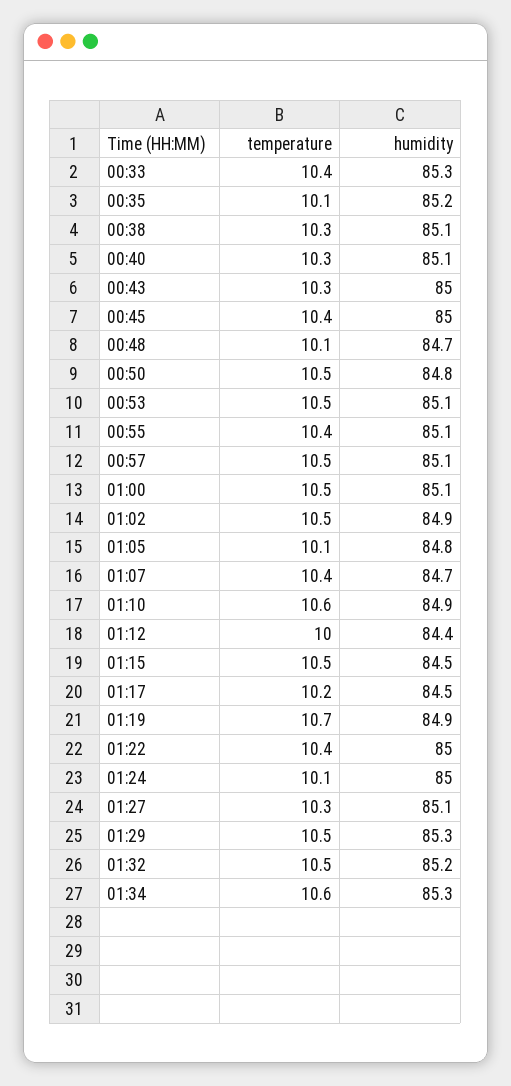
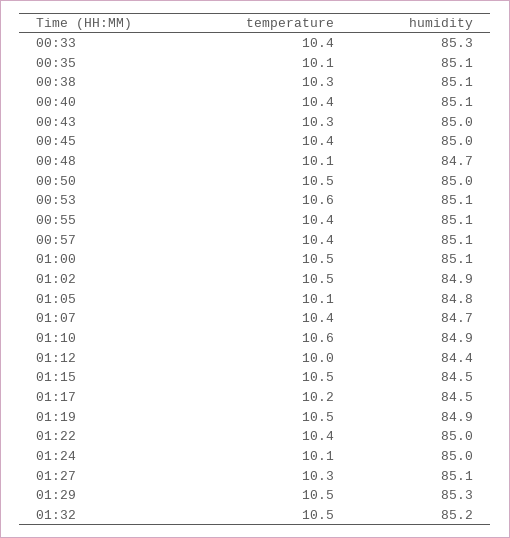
  {
    "temperature": {
      "00:33": 10.4,
      "00:35": 10.1,
      "00:38": 10.3,
-     "00:40": 10.3,
+     "00:40": 10.4,
      "00:43": 10.3,
      "00:45": 10.4,
      "00:48": 10.1,
      "00:50": 10.5,
-     "00:53": 10.5,
+     "00:53": 10.6,
      "00:55": 10.4,
-     "00:57": 10.5,
+     "00:57": 10.4,
      "01:00": 10.5,
      "01:02": 10.5,
      "01:05": 10.1,
      "01:07": 10.4,
      "01:10": 10.6,
      "01:12": 10,
      "01:15": 10.5,
      "01:17": 10.2,
-     "01:19": 10.7,
+     "01:19": 10.5,
      "01:22": 10.4,
      "01:24": 10.1,
      "01:27": 10.3,
      "01:29": 10.5,
-     "01:32": 10.5,
+     "01:32": 10.5
-     "01:34": 10.6
    },
    "humidity": {
      "00:33": 85.3,
-     "00:35": 85.2,
+     "00:35": 85.1,
      "00:38": 85.1,
      "00:40": 85.1,
      "00:43": 85,
      "00:45": 85,
      "00:48": 84.7,
-     "00:50": 84.8,
+     "00:50": 85,
      "00:53": 85.1,
      "00:55": 85.1,
      "00:57": 85.1,
      "01:00": 85.1,
      "01:02": 84.9,
      "01:05": 84.8,
      "01:07": 84.7,
      "01:10": 84.9,
      "01:12": 84.4,
      "01:15": 84.5,
      "01:17": 84.5,
      "01:19": 84.9,
      "01:22": 85,
      "01:24": 85,
      "01:27": 85.1,
      "01:29": 85.3,
-     "01:32": 85.2,
+     "01:32": 85.2
-     "01:34": 85.3
    }
  }

